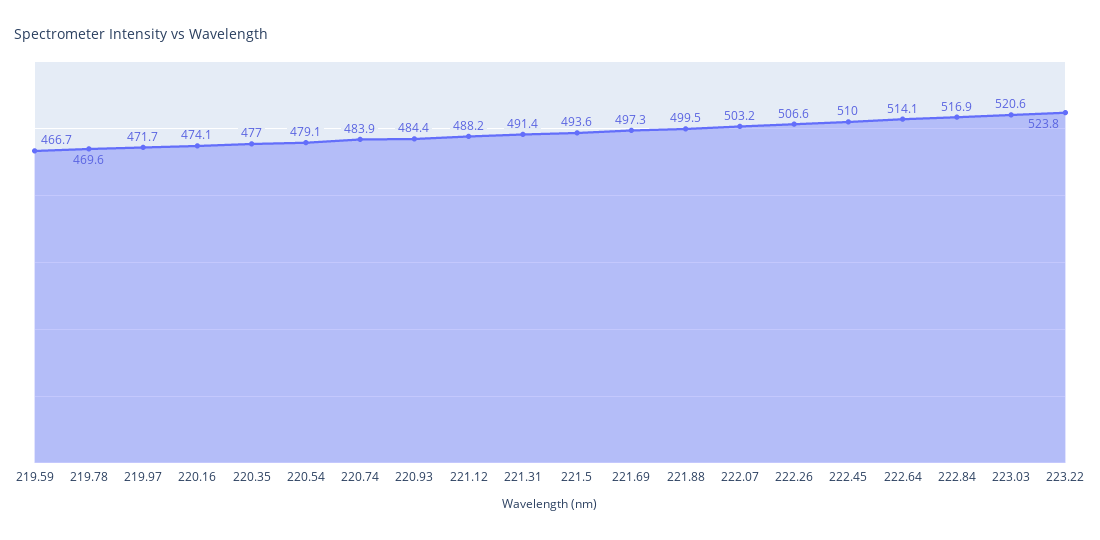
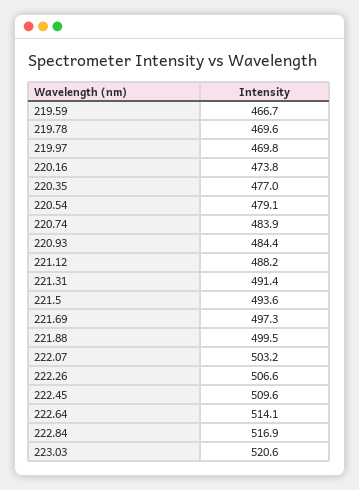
  {
    "219.59": 466.7,
    "219.78": 469.6,
-   "219.97": 471.7,
+   "219.97": 469.8,
-   "220.16": 474.1,
+   "220.16": 473.8,
    "220.35": 477,
    "220.54": 479.1,
    "220.74": 483.9,
    "220.93": 484.4,
    "221.12": 488.2,
    "221.31": 491.4,
    "221.5": 493.6,
    "221.69": 497.3,
    "221.88": 499.5,
    "222.07": 503.2,
    "222.26": 506.6,
-   "222.45": 510,
+   "222.45": 509.6,
    "222.64": 514.1,
    "222.84": 516.9,
-   "223.03": 520.6,
+   "223.03": 520.6
-   "223.22": 523.8
  }

